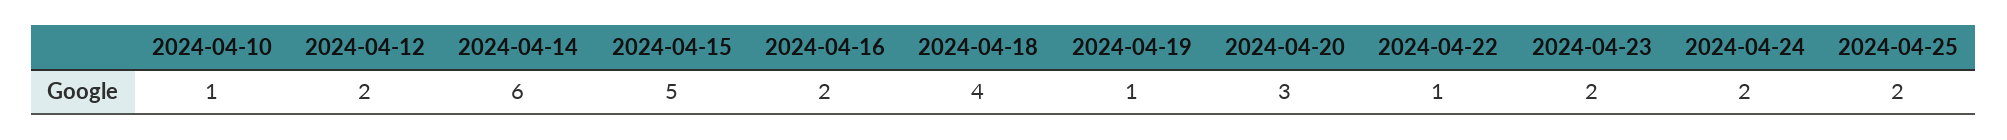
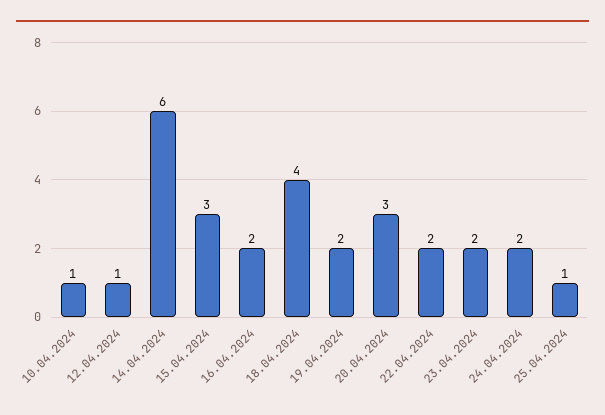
  {
    "2024-04-10": 1,
-   "2024-04-12": 2,
+   "2024-04-12": 1,
    "2024-04-14": 6,
-   "2024-04-15": 5,
+   "2024-04-15": 3,
    "2024-04-16": 2,
    "2024-04-18": 4,
-   "2024-04-19": 1,
+   "2024-04-19": 2,
    "2024-04-20": 3,
-   "2024-04-22": 1,
+   "2024-04-22": 2,
    "2024-04-23": 2,
    "2024-04-24": 2,
-   "2024-04-25": 2
+   "2024-04-25": 1
  }

